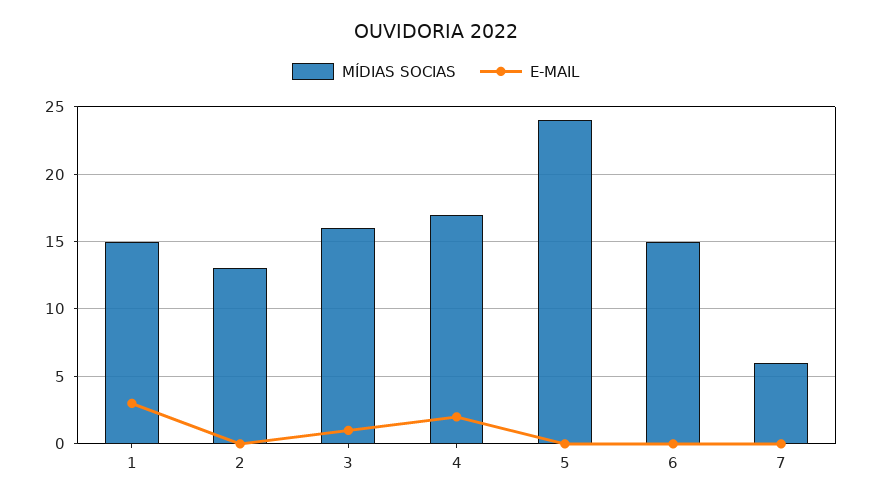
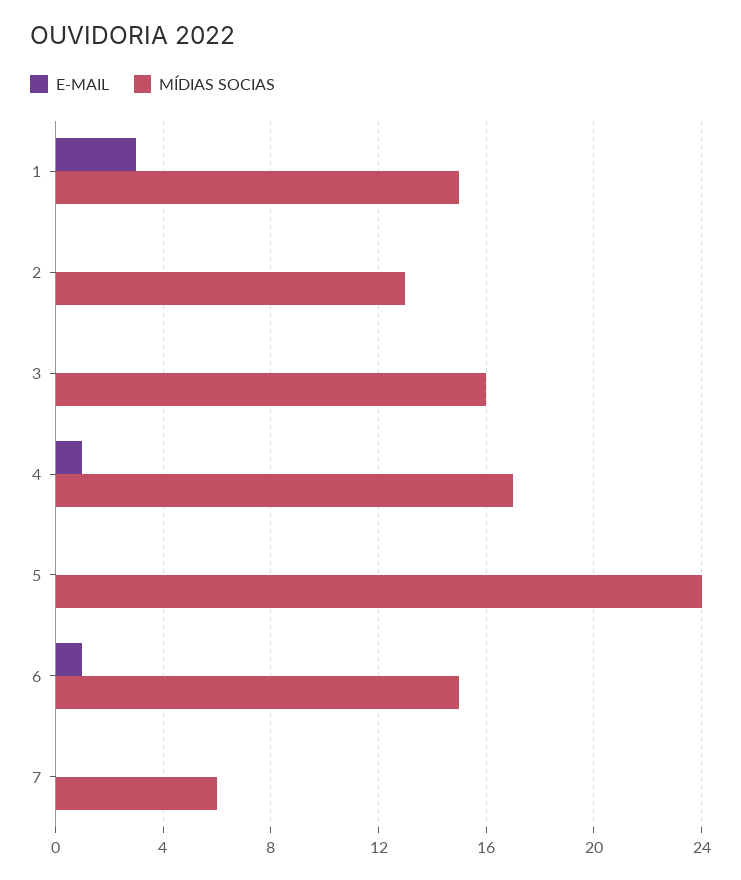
  {
    "MÍDIAS SOCIAS": {
      "1": 15,
      "2": 13,
      "3": 16,
      "4": 17,
      "5": 24,
      "6": 15,
      "7": 6
    },
    "E-MAIL": {
      "1": 3,
      "2": 0,
-     "3": 1,
+     "3": 0,
-     "4": 2,
+     "4": 1,
      "5": 0,
-     "6": 0,
+     "6": 1,
      "7": 0
    }
  }

